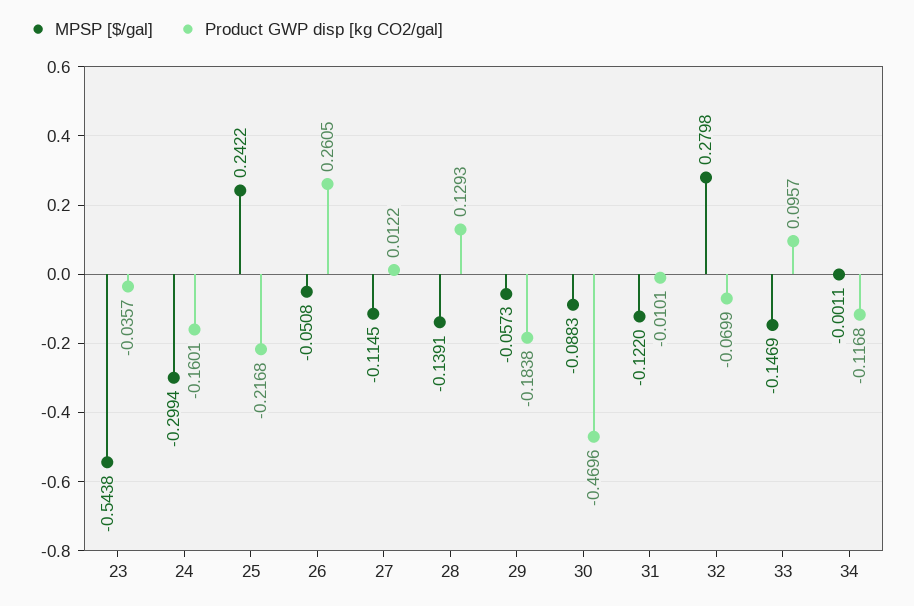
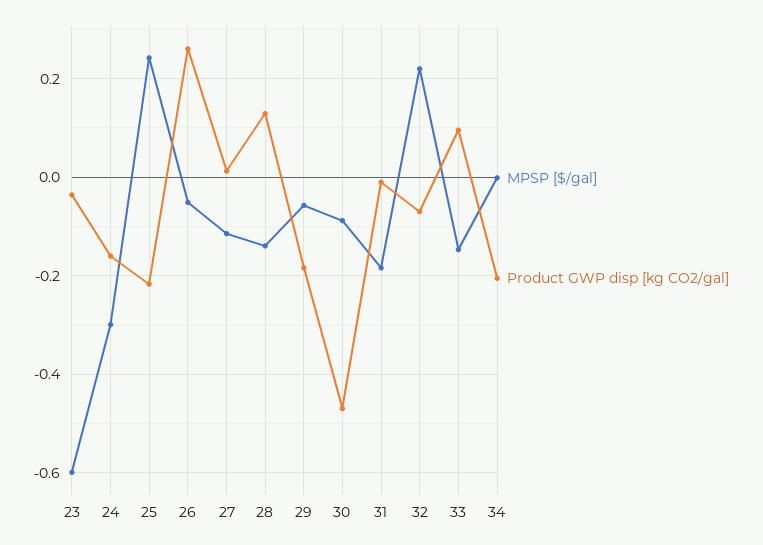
  {
    "MPSP [$/gal]": {
-     "23": -0.5438,
+     "23": -0.6,
      "24": -0.2994,
      "25": 0.2422,
      "26": -0.0508,
      "27": -0.1145,
      "28": -0.1391,
      "29": -0.0573,
      "30": -0.0883,
-     "31": -0.122,
+     "31": -0.18,
-     "32": 0.2798,
+     "32": 0.22,
      "33": -0.1469,
      "34": -0.0011
    },
    "Product GWP disp [kg CO2/gal]": {
      "23": -0.0357,
      "24": -0.1601,
      "25": -0.2168,
      "26": 0.2605,
      "27": 0.0122,
      "28": 0.1293,
      "29": -0.1838,
      "30": -0.4696,
      "31": -0.0101,
      "32": -0.0699,
      "33": 0.0957,
-     "34": -0.1168
+     "34": -0.2
    }
  }

